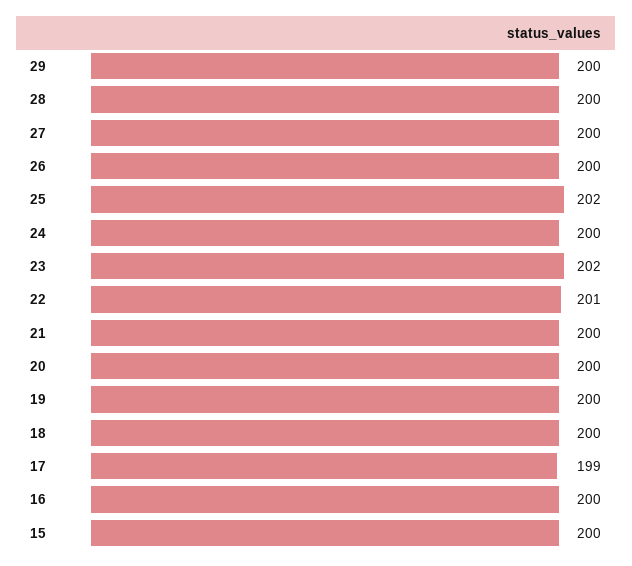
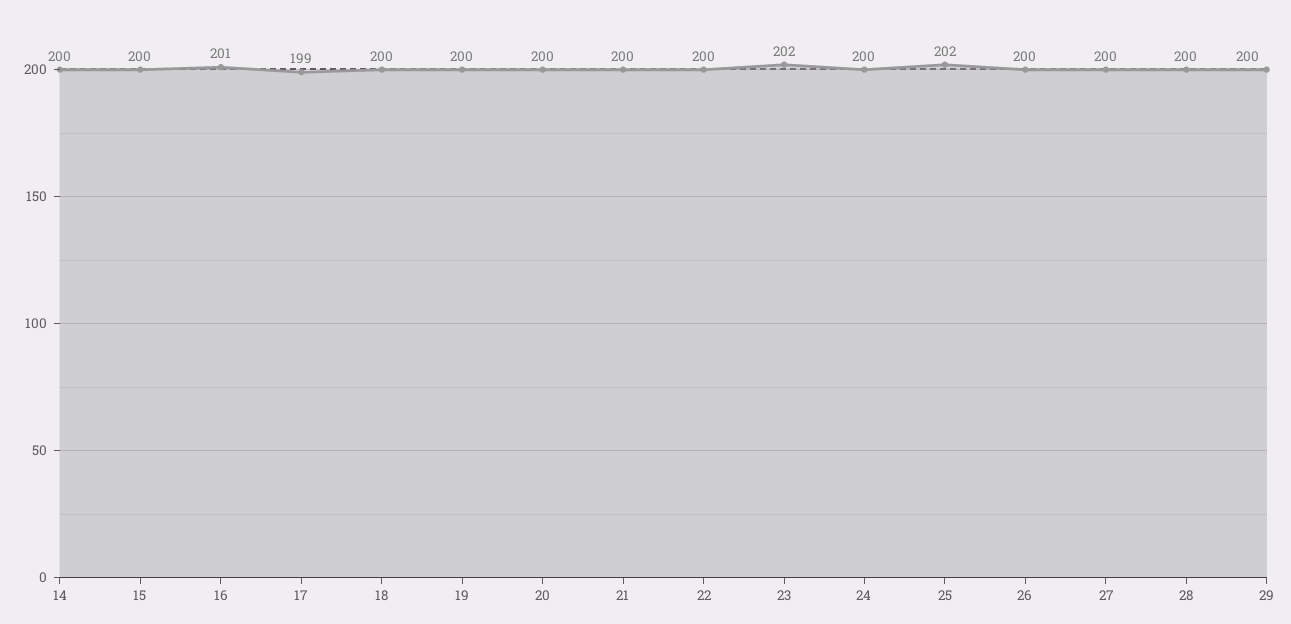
  {
    "29": 200,
    "28": 200,
    "27": 200,
    "26": 200,
    "25": 202,
    "24": 200,
    "23": 202,
-   "22": 201,
+   "22": 200,
    "21": 200,
    "20": 200,
    "19": 200,
    "18": 200,
    "17": 199,
-   "16": 200,
+   "16": 201,
-   "15": 200
+   "15": 200,
+   "14": 200
  }

